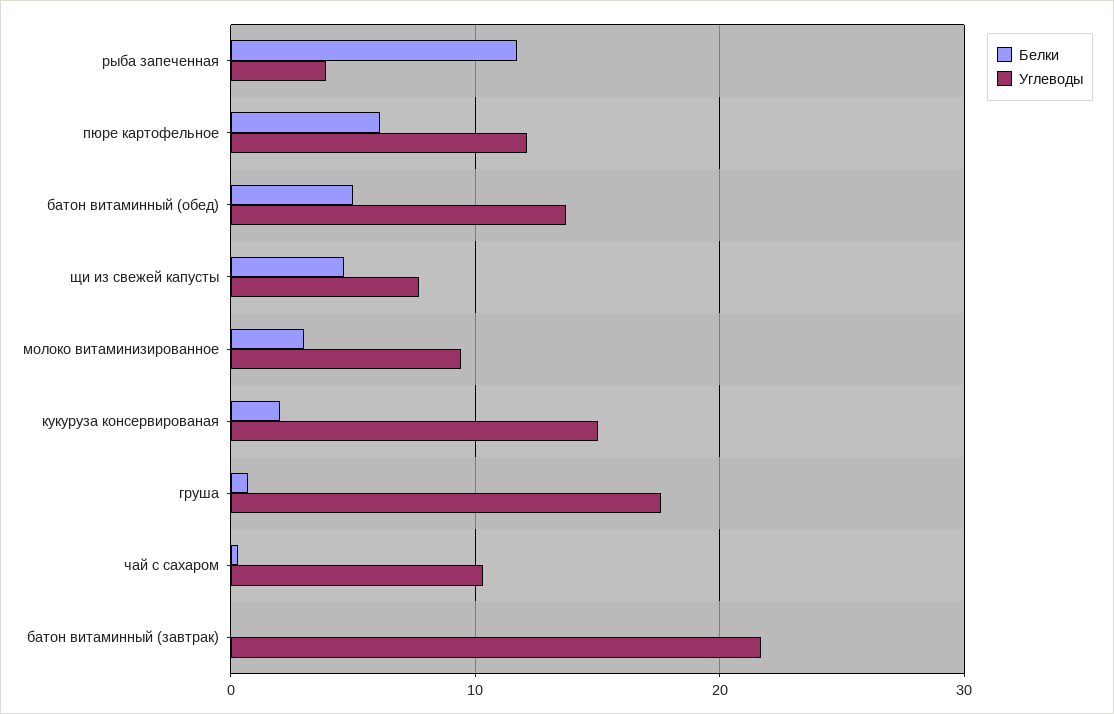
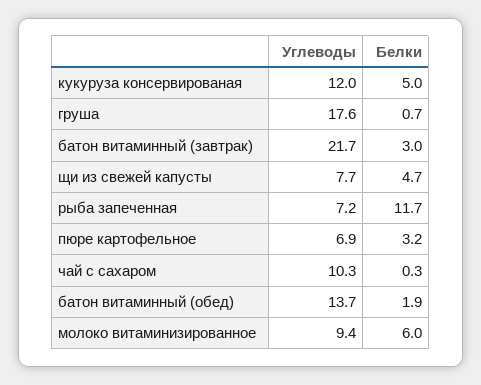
  {
    "Белки": {
      "рыба запеченная": 11.7,
-     "пюре картофельное": 6,
+     "пюре картофельное": 3.2,
-     "батон витаминный (обед)": 5,
+     "батон витаминный (обед)": 1.9,
      "щи из свежей капусты": 4.7,
-     "молоко витаминизированное": 3,
+     "молоко витаминизированное": 6,
-     "кукуруза консервированая": 2,
+     "кукуруза консервированая": 5,
      "груша": 0.7,
      "чай с сахаром": 0.3,
-     "батон витаминный (завтрак)": 0
+     "батон витаминный (завтрак)": 3
    },
    "Углеводы": {
-     "рыба запеченная": 4,
+     "рыба запеченная": 7.2,
-     "пюре картофельное": 12,
+     "пюре картофельное": 6.9,
      "батон витаминный (обед)": 13.7,
      "щи из свежей капусты": 7.7,
      "молоко витаминизированное": 9.4,
-     "кукуруза консервированая": 15,
+     "кукуруза консервированая": 12,
      "груша": 17.6,
      "чай с сахаром": 10.3,
      "батон витаминный (завтрак)": 21.7
    }
  }

